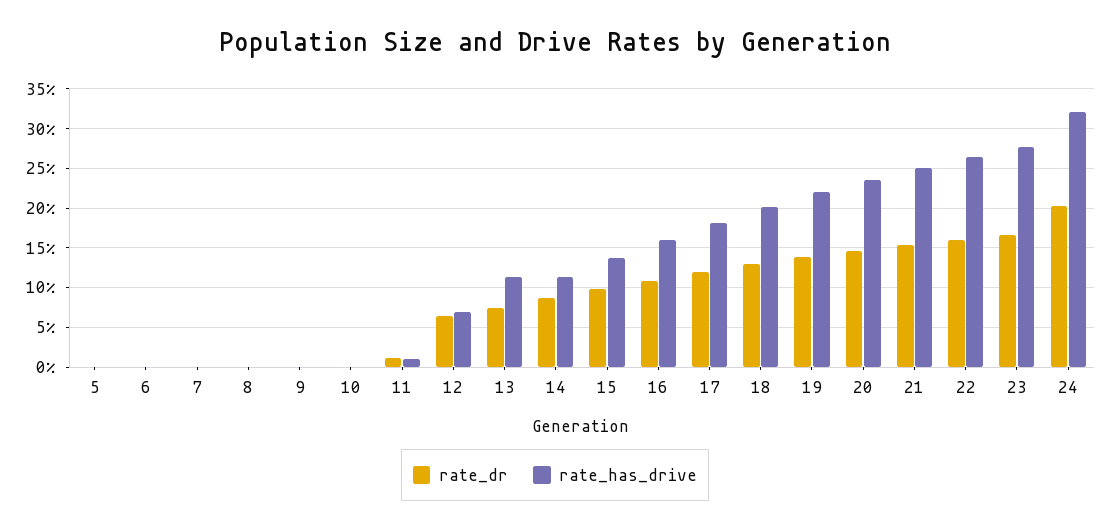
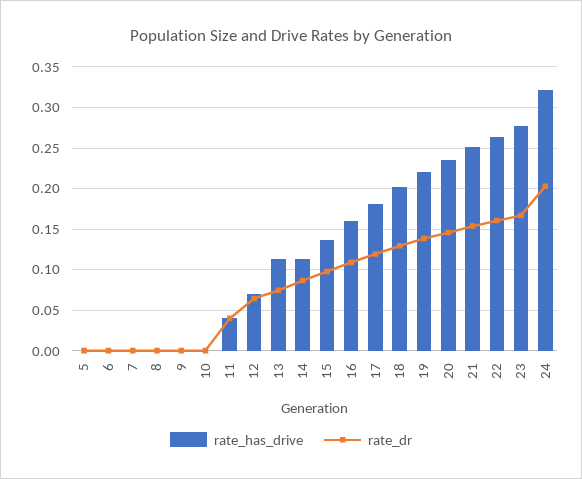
  {
    "rate_dr": {
      "5": 0,
      "6": 0,
      "7": 0,
      "8": 0,
      "9": 0,
      "10": 0,
-     "11": 0.01,
+     "11": 0.04,
      "12": 0.06,
      "13": 0.07,
      "14": 0.09,
      "15": 0.1,
      "16": 0.11,
      "17": 0.12,
      "18": 0.13,
      "19": 0.14,
      "20": 0.15,
      "21": 0.15,
      "22": 0.16,
      "23": 0.17,
      "24": 0.2
    },
    "rate_has_drive": {
      "5": 0,
      "6": 0,
      "7": 0,
      "8": 0,
      "9": 0,
      "10": 0,
-     "11": 0.01,
+     "11": 0.04,
      "12": 0.07,
      "13": 0.11,
      "14": 0.11,
      "15": 0.14,
      "16": 0.16,
      "17": 0.18,
      "18": 0.2,
      "19": 0.22,
      "20": 0.24,
      "21": 0.25,
      "22": 0.26,
      "23": 0.28,
      "24": 0.32
    }
  }

